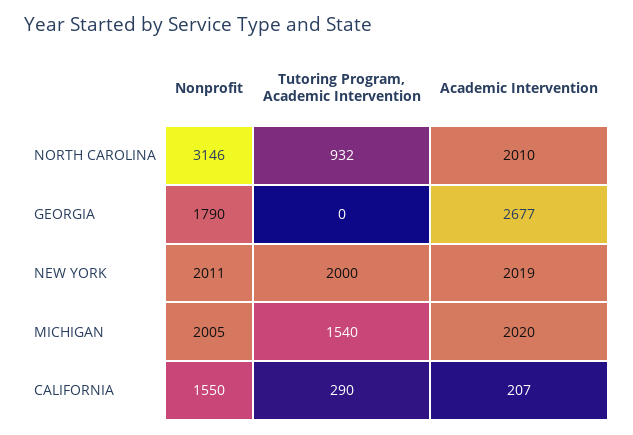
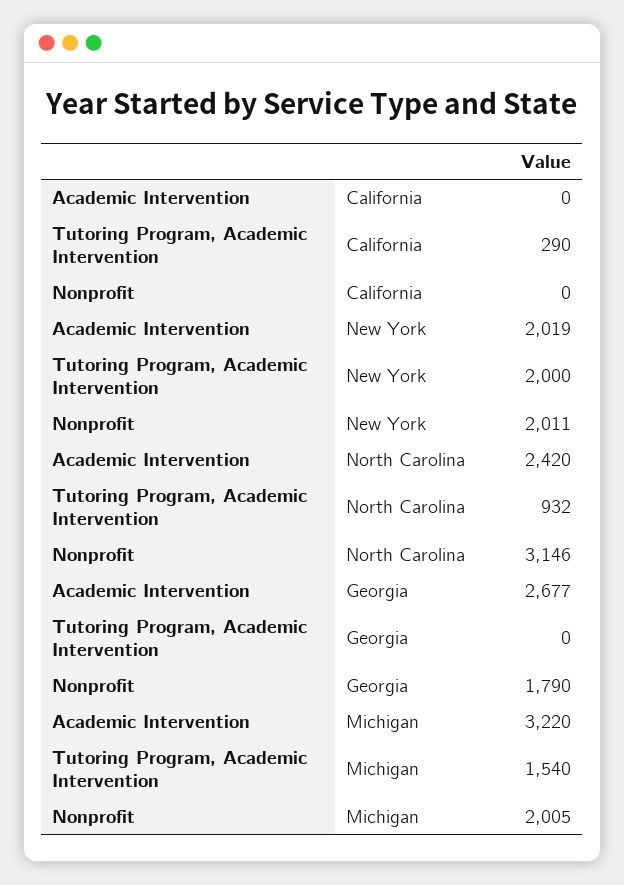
  {
    "Nonprofit": {
      "NORTH CAROLINA": 3146,
      "GEORGIA": 1790,
      "NEW YORK": 2011,
      "MICHIGAN": 2005,
-     "CALIFORNIA": 1550
+     "CALIFORNIA": 0
    },
    "Tutoring Program, Academic Intervention": {
      "NORTH CAROLINA": 932,
      "GEORGIA": 0,
      "NEW YORK": 2000,
      "MICHIGAN": 1540,
      "CALIFORNIA": 290
    },
    "Academic Intervention": {
-     "NORTH CAROLINA": 2010,
+     "NORTH CAROLINA": 2420,
      "GEORGIA": 2677,
      "NEW YORK": 2019,
-     "MICHIGAN": 2020,
+     "MICHIGAN": 3220,
-     "CALIFORNIA": 207
+     "CALIFORNIA": 0
    }
  }

